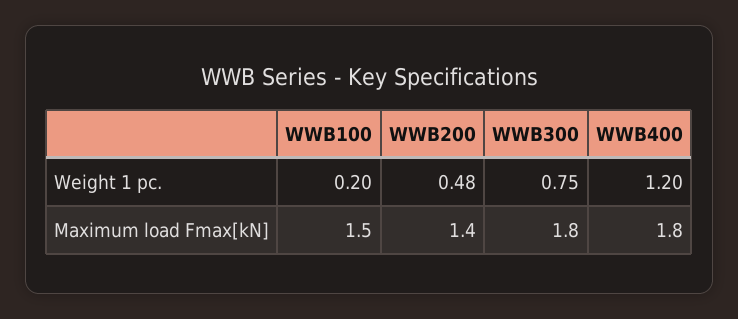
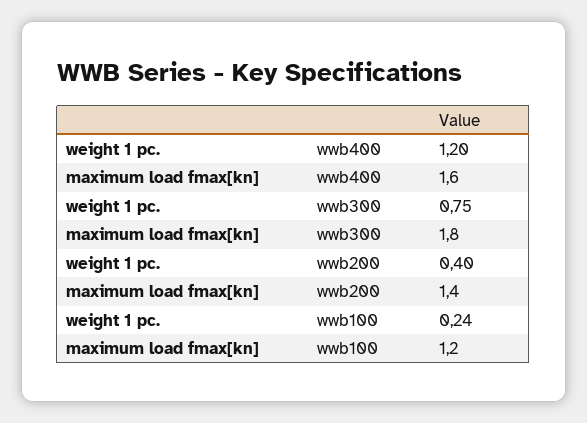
  {
    "WWB100": {
-     "Weight 1 pc.": 0.2,
+     "Weight 1 pc.": 0.24,
-     "Maximum load Fmax[kN]": 1.5
+     "Maximum load Fmax[kN]": 1.2
    },
    "WWB200": {
-     "Weight 1 pc.": 0.48,
+     "Weight 1 pc.": 0.4,
      "Maximum load Fmax[kN]": 1.4
    },
    "WWB300": {
      "Weight 1 pc.": 0.75,
      "Maximum load Fmax[kN]": 1.8
    },
    "WWB400": {
      "Weight 1 pc.": 1.2,
-     "Maximum load Fmax[kN]": 1.8
+     "Maximum load Fmax[kN]": 1.6
    }
  }

